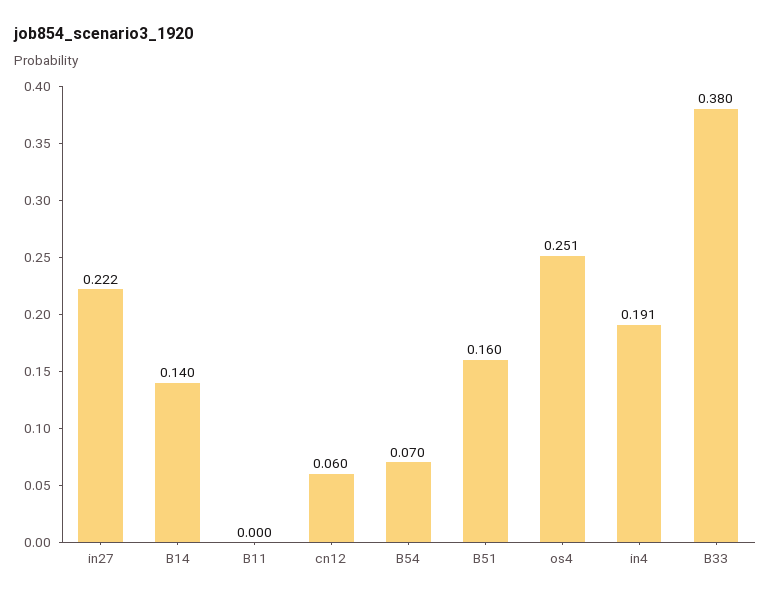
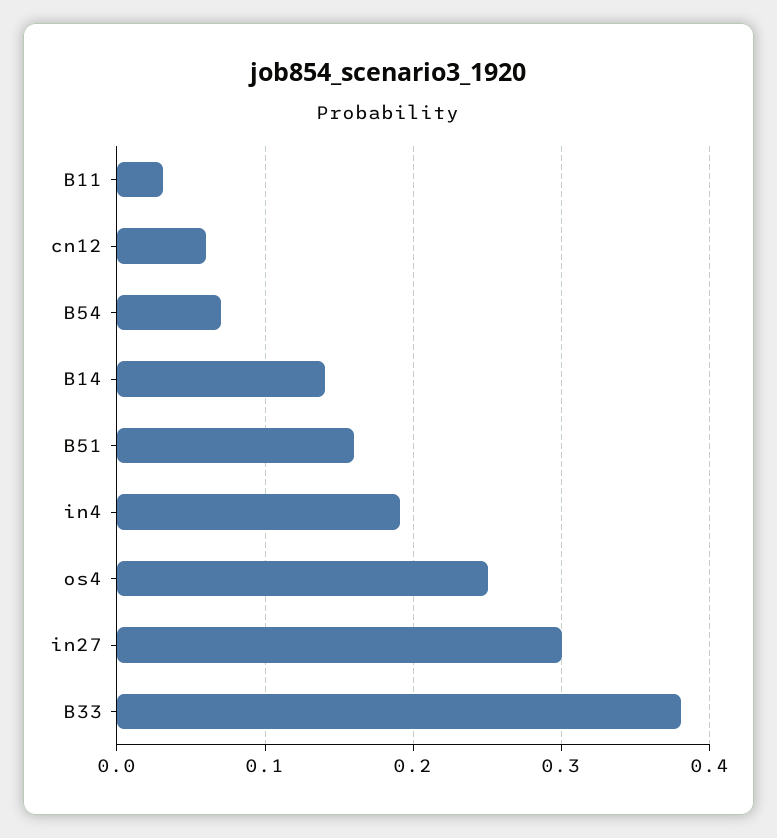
  {
-   "in27": 0.222,
+   "in27": 0.3,
    "B14": 0.14,
-   "B11": 0,
+   "B11": 0.03,
    "cn12": 0.06,
    "B54": 0.07,
    "B51": 0.16,
    "os4": 0.251,
    "in4": 0.191,
    "B33": 0.38
  }

